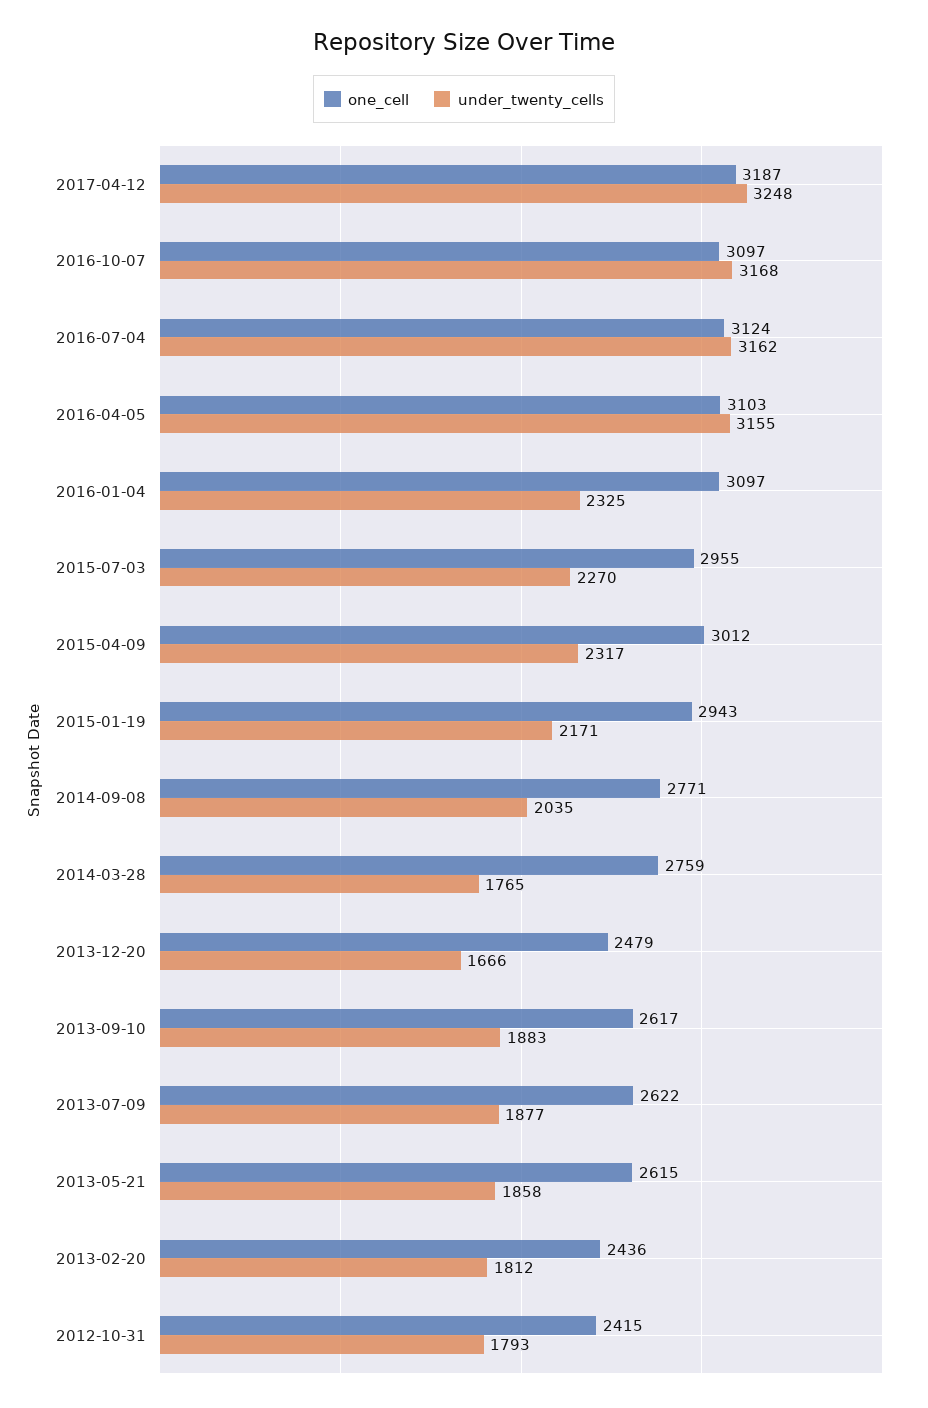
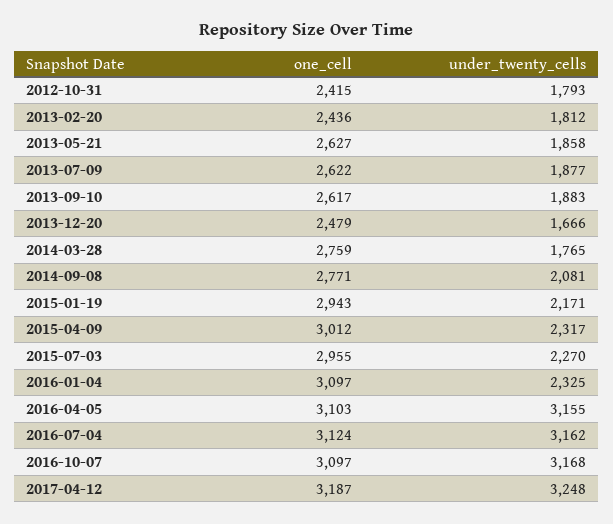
  {
    "one_cell": {
      "2017-04-12": 3187,
      "2016-10-07": 3097,
      "2016-07-04": 3124,
      "2016-04-05": 3103,
      "2016-01-04": 3097,
      "2015-07-03": 2955,
      "2015-04-09": 3012,
      "2015-01-19": 2943,
      "2014-09-08": 2771,
      "2014-03-28": 2759,
      "2013-12-20": 2479,
      "2013-09-10": 2617,
      "2013-07-09": 2622,
-     "2013-05-21": 2615,
+     "2013-05-21": 2627,
      "2013-02-20": 2436,
      "2012-10-31": 2415
    },
    "under_twenty_cells": {
      "2017-04-12": 3248,
      "2016-10-07": 3168,
      "2016-07-04": 3162,
      "2016-04-05": 3155,
      "2016-01-04": 2325,
      "2015-07-03": 2270,
      "2015-04-09": 2317,
      "2015-01-19": 2171,
-     "2014-09-08": 2035,
+     "2014-09-08": 2081,
      "2014-03-28": 1765,
      "2013-12-20": 1666,
      "2013-09-10": 1883,
      "2013-07-09": 1877,
      "2013-05-21": 1858,
      "2013-02-20": 1812,
      "2012-10-31": 1793
    }
  }

